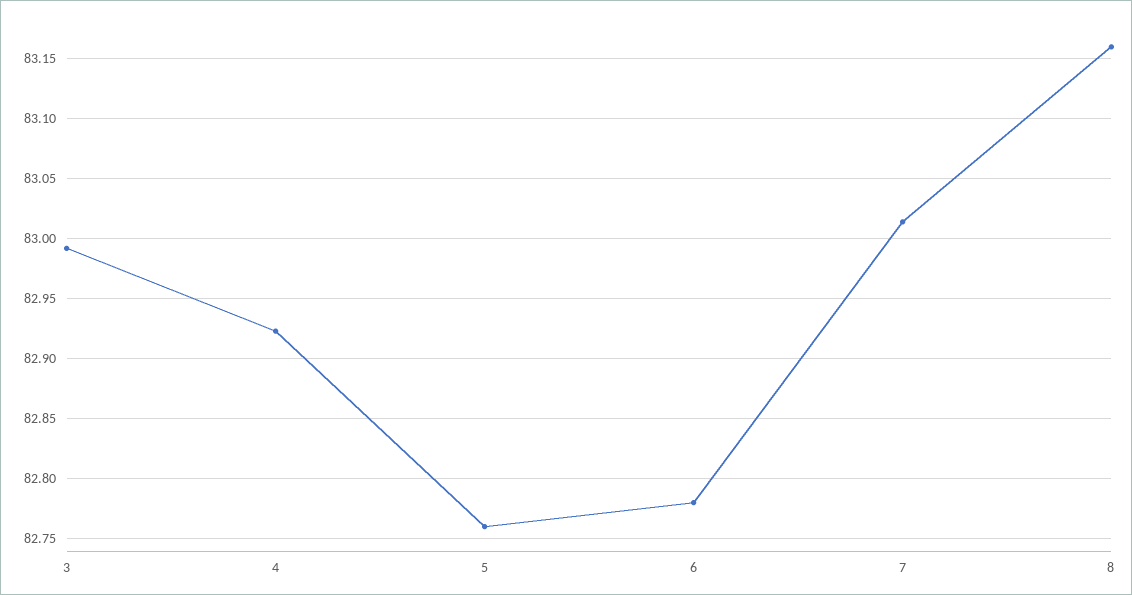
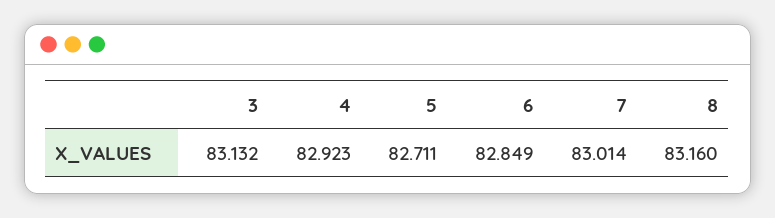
  {
-   "3": 82.99,
+   "3": 83.132,
    "4": 82.923,
-   "5": 82.76,
+   "5": 82.711,
-   "6": 82.78,
+   "6": 82.849,
    "7": 83.014,
    "8": 83.16
  }

